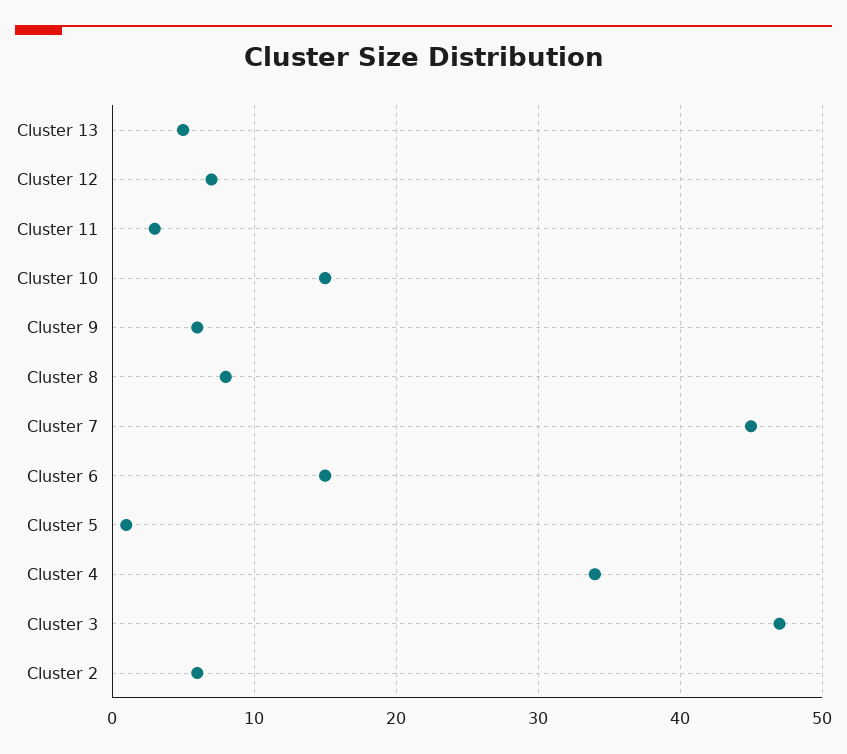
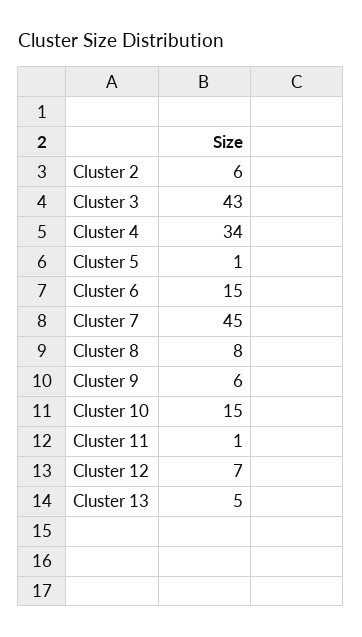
  {
    "Cluster 13": 5,
    "Cluster 12": 7,
-   "Cluster 11": 3,
+   "Cluster 11": 1,
    "Cluster 10": 15,
    "Cluster 9": 6,
    "Cluster 8": 8,
    "Cluster 7": 45,
    "Cluster 6": 15,
    "Cluster 5": 1,
    "Cluster 4": 34,
-   "Cluster 3": 47,
+   "Cluster 3": 43,
    "Cluster 2": 6
  }

